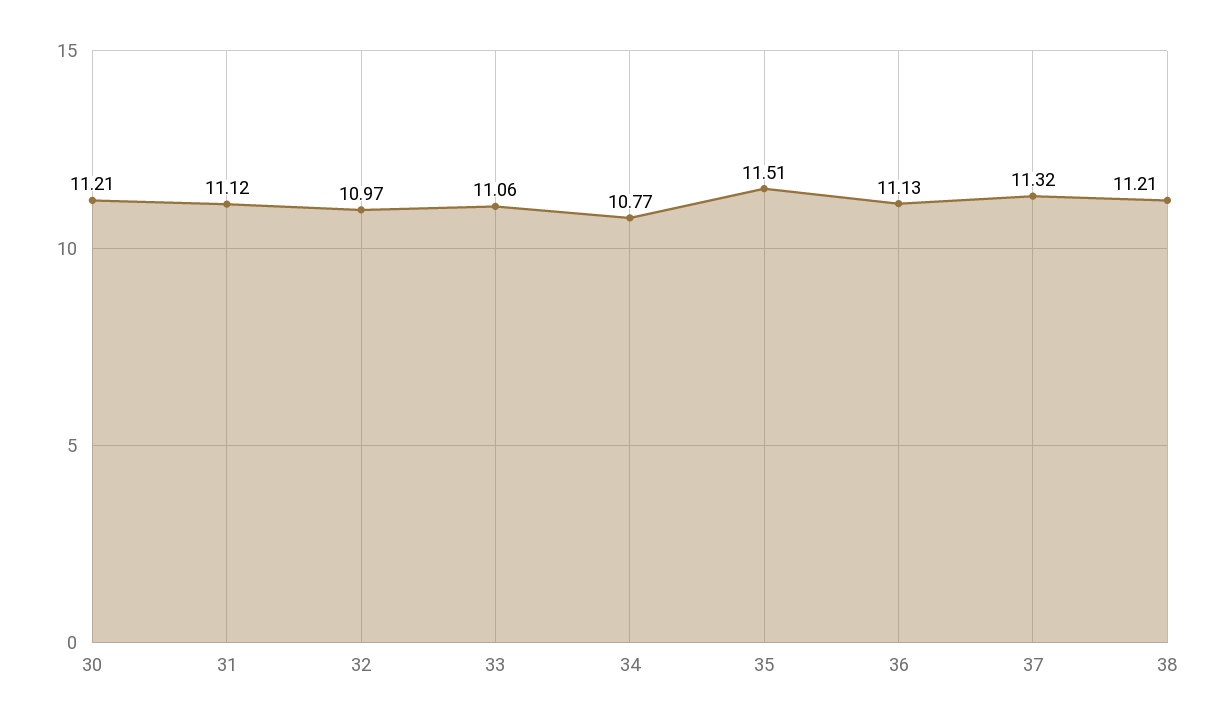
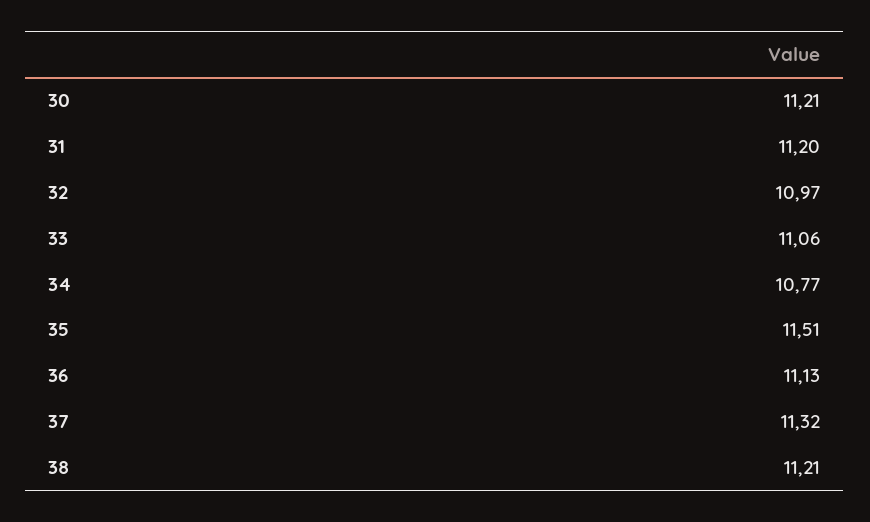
  {
    "30": 11.21,
-   "31": 11.12,
+   "31": 11.2,
    "32": 10.97,
    "33": 11.06,
    "34": 10.77,
    "35": 11.51,
    "36": 11.13,
    "37": 11.32,
    "38": 11.21
  }

